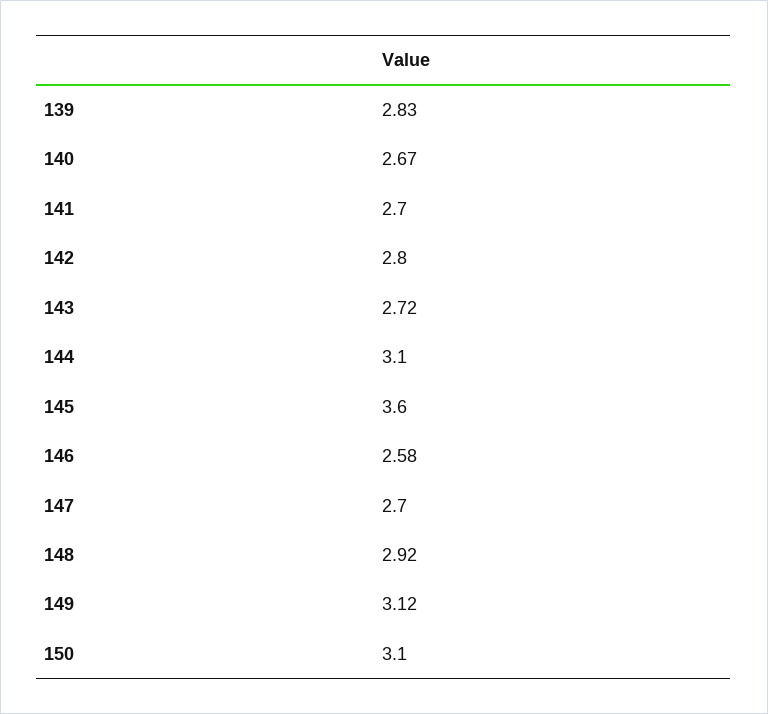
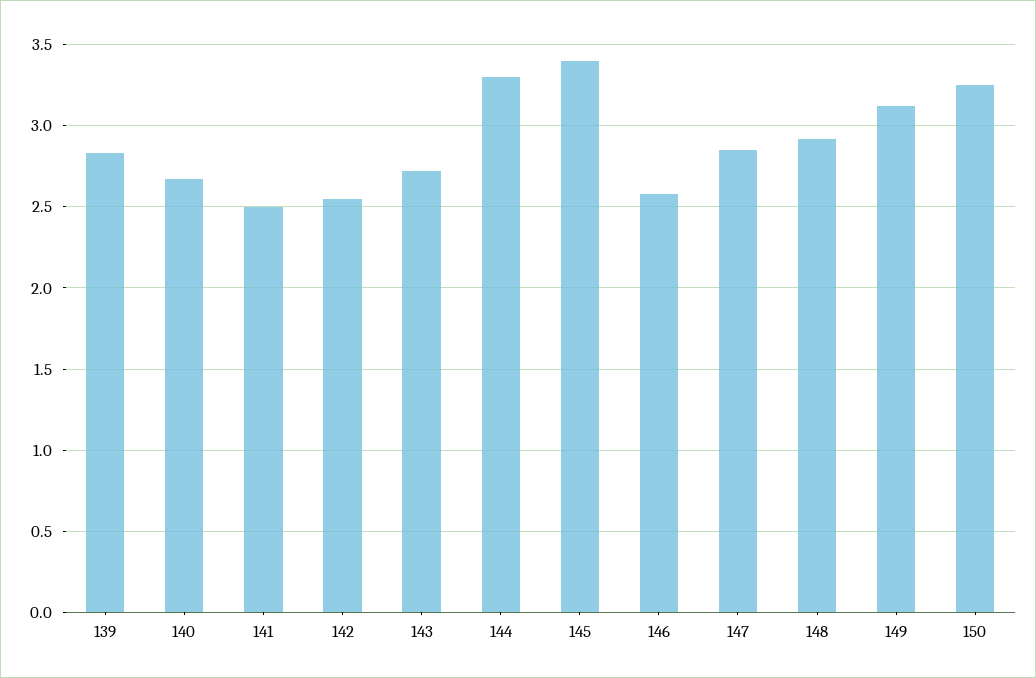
  {
    "139": 2.83,
    "140": 2.67,
-   "141": 2.7,
+   "141": 2.5,
-   "142": 2.8,
+   "142": 2.55,
    "143": 2.72,
-   "144": 3.1,
+   "144": 3.3,
-   "145": 3.6,
+   "145": 3.4,
    "146": 2.58,
-   "147": 2.7,
+   "147": 2.85,
    "148": 2.92,
    "149": 3.12,
-   "150": 3.1
+   "150": 3.25
  }

